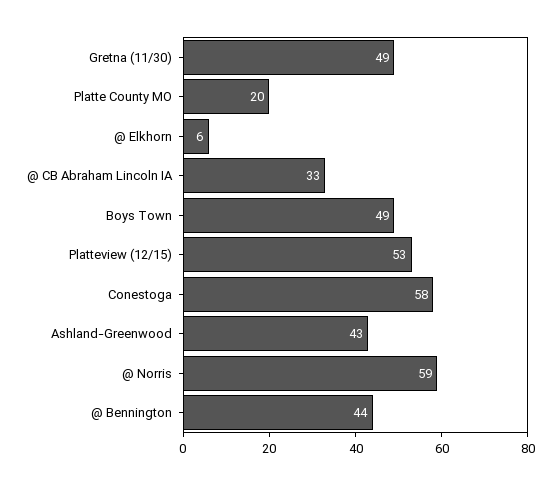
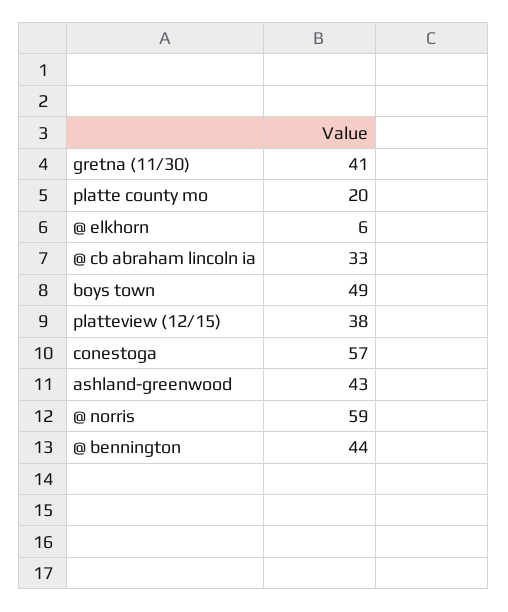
  {
-   "Gretna (11/30)": 49,
+   "Gretna (11/30)": 41,
    "Platte County MO": 20,
    "@ Elkhorn": 6,
    "@ CB Abraham Lincoln IA": 33,
    "Boys Town": 49,
-   "Platteview (12/15)": 53,
+   "Platteview (12/15)": 38,
-   "Conestoga": 58,
+   "Conestoga": 57,
    "Ashland-Greenwood": 43,
    "@ Norris": 59,
    "@ Bennington": 44
  }

